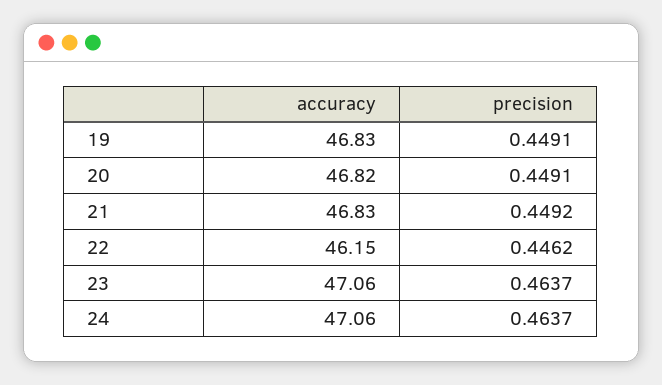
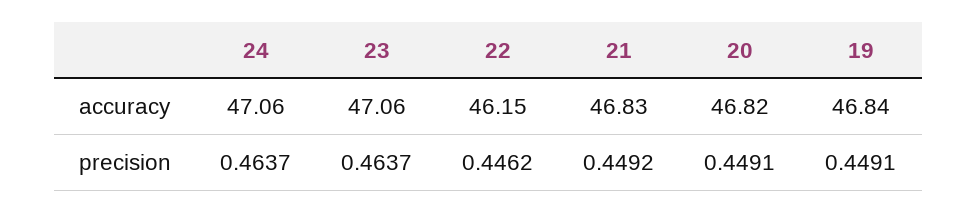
  {
    "accuracy": {
-     "19": 46.83,
+     "19": 46.84,
      "20": 46.82,
      "21": 46.83,
      "22": 46.15,
      "23": 47.06,
      "24": 47.06
    },
    "precision": {
      "19": 0.4491,
      "20": 0.4491,
      "21": 0.4492,
      "22": 0.4462,
      "23": 0.4637,
      "24": 0.4637
    }
  }

